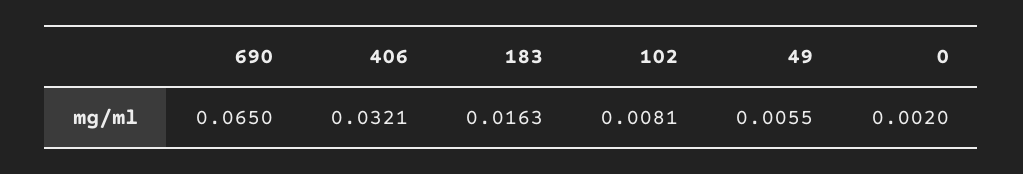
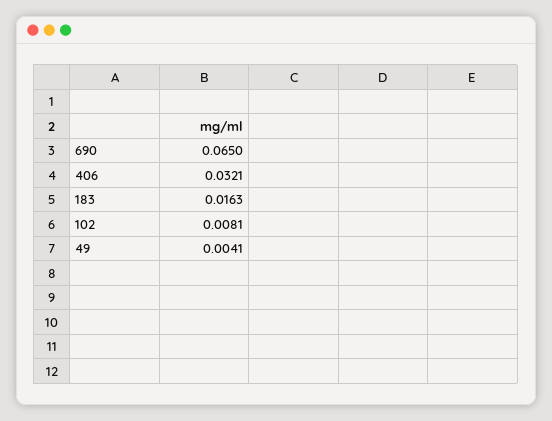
  {
    "690": 0.065,
    "406": 0.0321,
    "183": 0.0163,
    "102": 0.0081,
-   "49": 0.0055,
+   "49": 0.0041
-   "0": 0.002
  }

